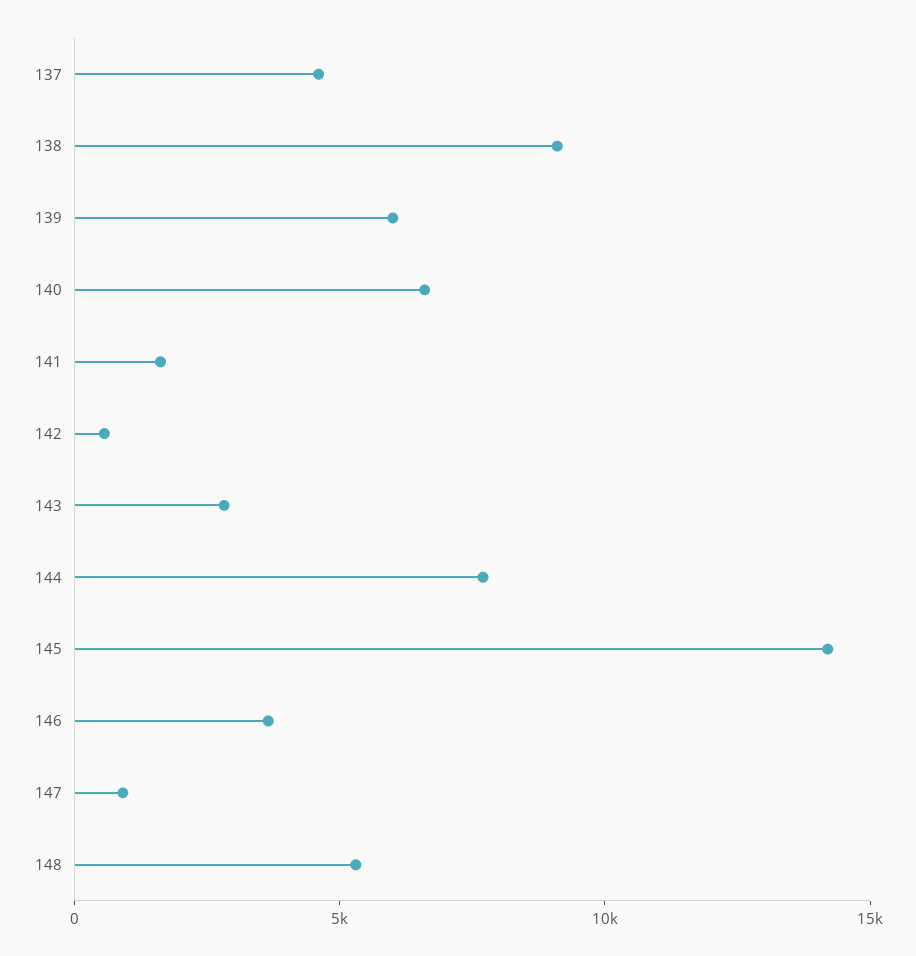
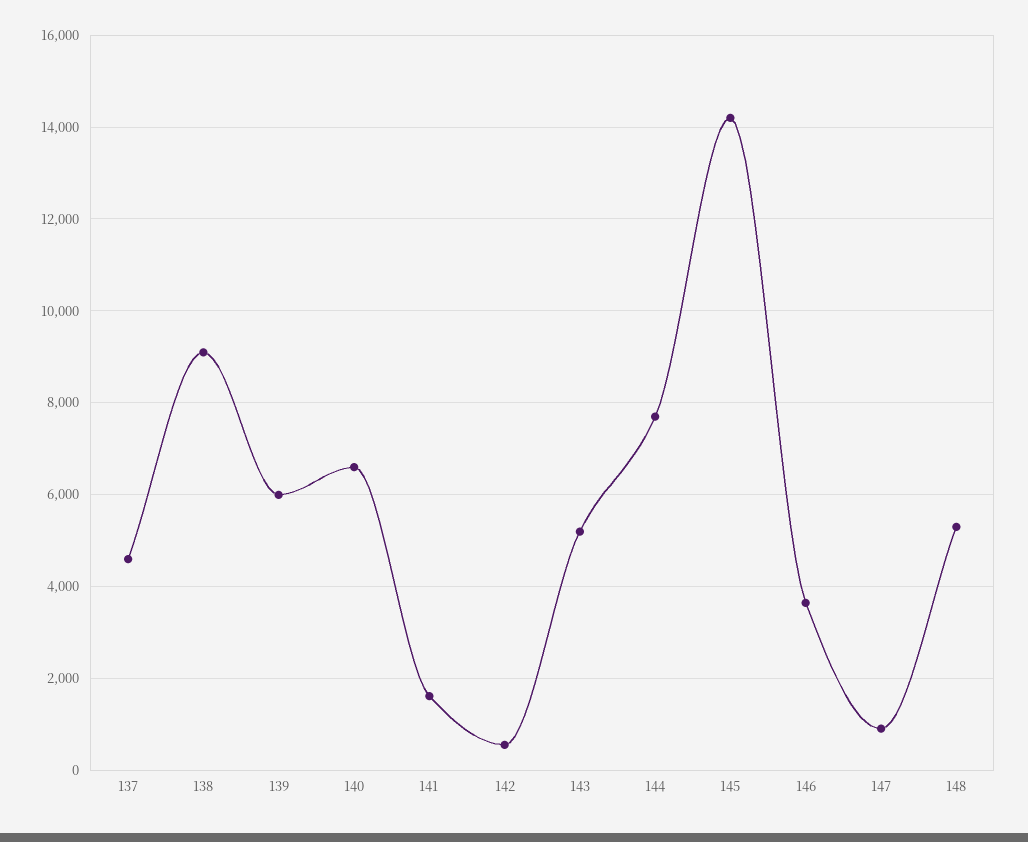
  {
    "137": 4600,
    "138": 9200,
    "139": 6000,
    "140": 6600,
    "141": 1600,
    "142": 600,
-   "143": 3000,
+   "143": 5200,
    "144": 7800,
    "145": 14200,
    "146": 3600,
    "147": 1000,
    "148": 5400
  }

